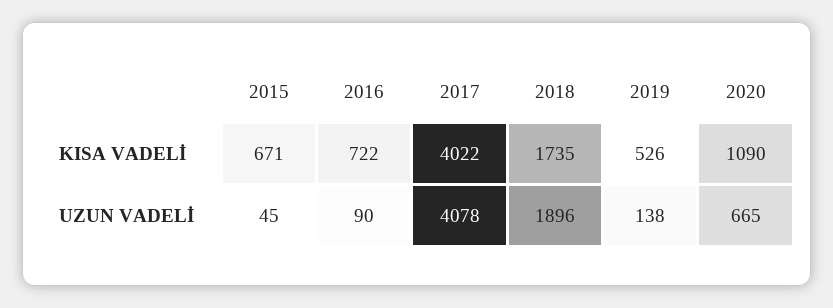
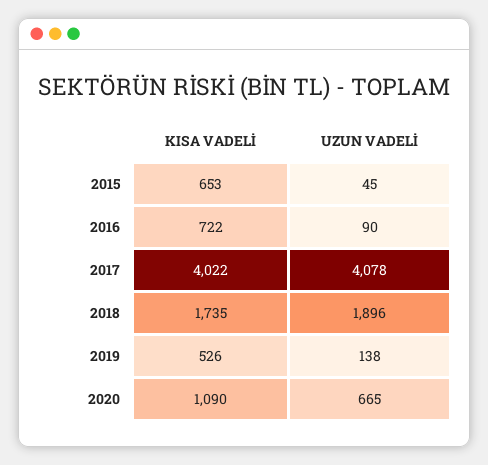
  {
    "2015": {
-     "KISA VADELİ": 671,
+     "KISA VADELİ": 653,
      "UZUN VADELİ": 45
    },
    "2016": {
      "KISA VADELİ": 722,
      "UZUN VADELİ": 90
    },
    "2017": {
      "KISA VADELİ": 4022,
      "UZUN VADELİ": 4078
    },
    "2018": {
      "KISA VADELİ": 1735,
      "UZUN VADELİ": 1896
    },
    "2019": {
      "KISA VADELİ": 526,
      "UZUN VADELİ": 138
    },
    "2020": {
      "KISA VADELİ": 1090,
      "UZUN VADELİ": 665
    }
  }

